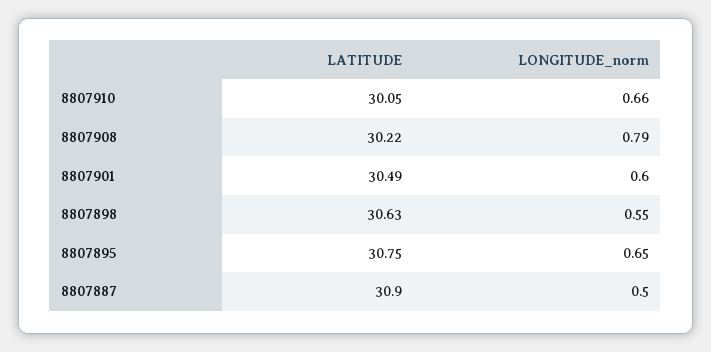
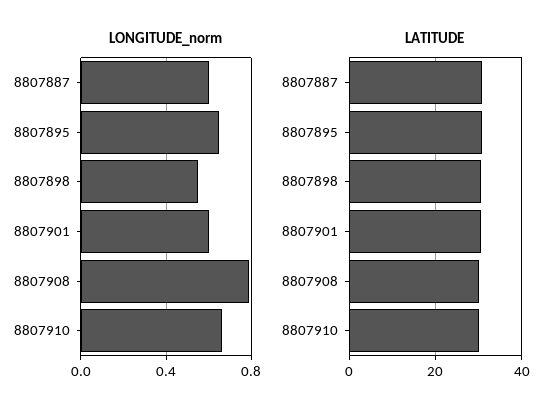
  {
    "LATITUDE": {
      "8807910": 30.05,
      "8807908": 30.22,
      "8807901": 30.49,
      "8807898": 30.63,
      "8807895": 30.75,
      "8807887": 30.9
    },
    "LONGITUDE_norm": {
      "8807910": 0.66,
      "8807908": 0.79,
      "8807901": 0.6,
      "8807898": 0.55,
      "8807895": 0.65,
-     "8807887": 0.5
+     "8807887": 0.6
    }
  }

